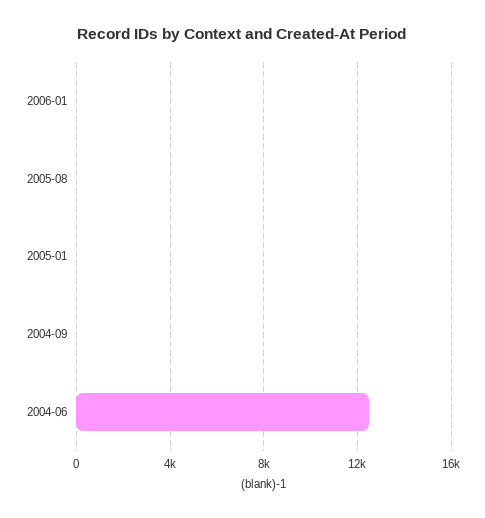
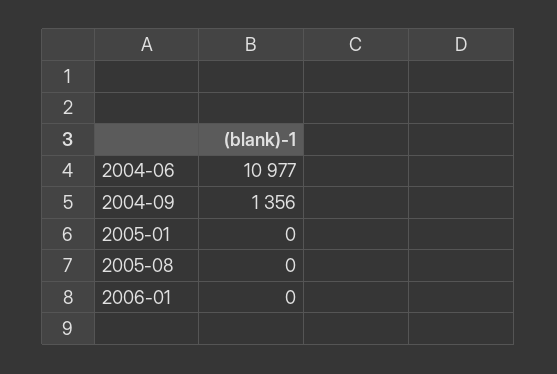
  {
    "2006-01": 0,
    "2005-08": 0,
    "2005-01": 0,
-   "2004-09": 0,
+   "2004-09": 1356,
-   "2004-06": 12500
+   "2004-06": 10977
  }

